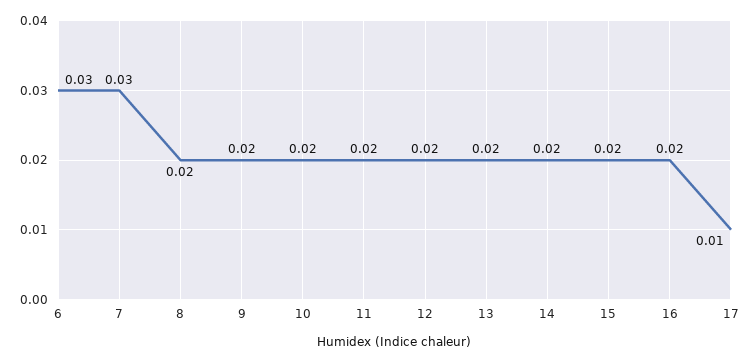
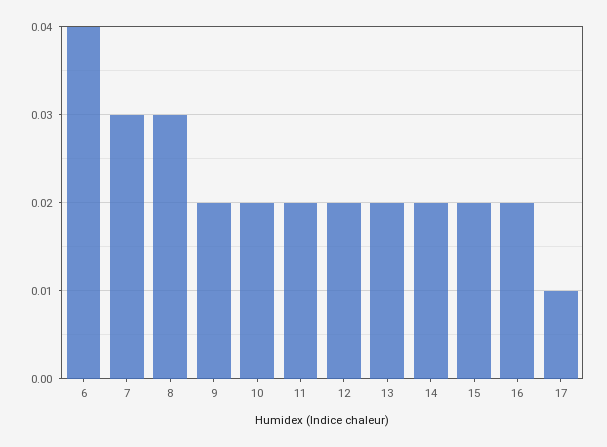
  {
-   "6": 0.03,
+   "6": 0.04,
    "7": 0.03,
-   "8": 0.02,
+   "8": 0.03,
    "9": 0.02,
    "10": 0.02,
    "11": 0.02,
    "12": 0.02,
    "13": 0.02,
    "14": 0.02,
    "15": 0.02,
    "16": 0.02,
    "17": 0.01
  }

